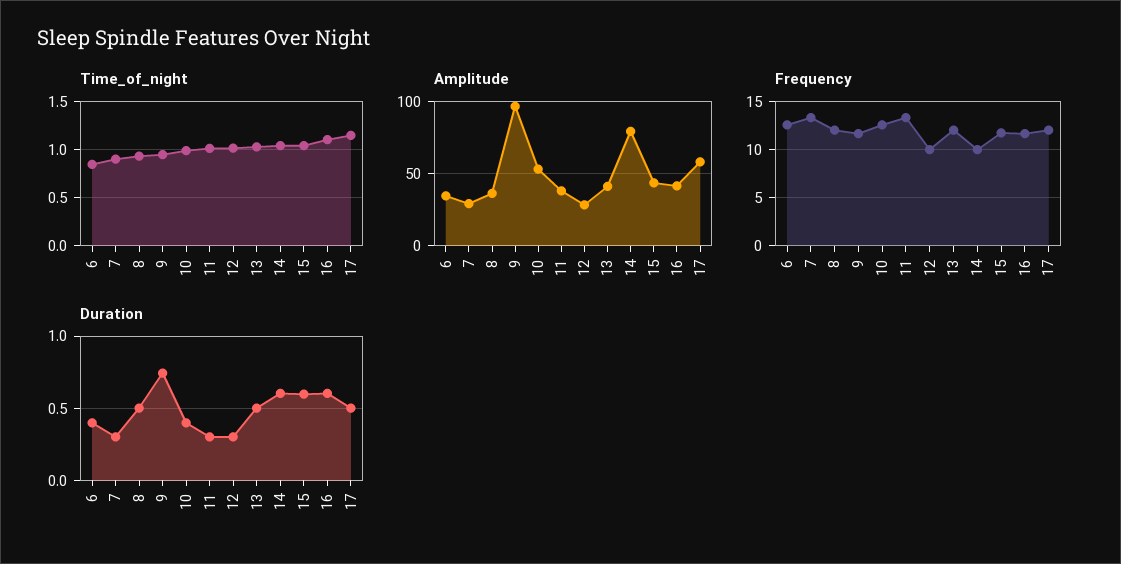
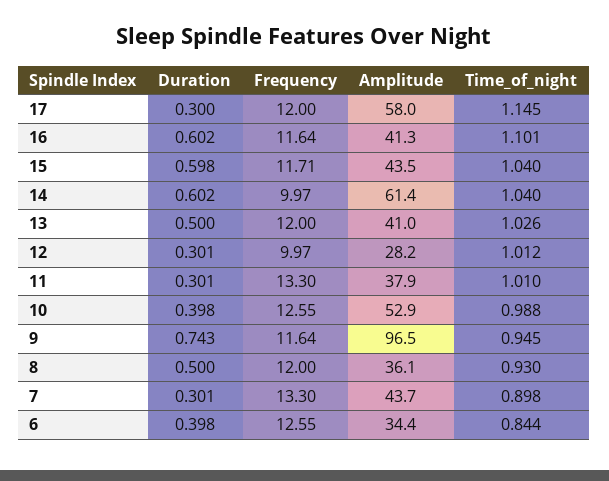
  {
    "Time_of_night": {
      "6": 0.844,
      "7": 0.898,
      "8": 0.93,
      "9": 0.945,
      "10": 0.988,
      "11": 1.01,
      "12": 1.012,
      "13": 1.026,
      "14": 1.04,
      "15": 1.04,
      "16": 1.101,
      "17": 1.145
    },
    "Amplitude": {
      "6": 34.4,
-     "7": 30,
+     "7": 43.7,
      "8": 36.1,
      "9": 96.5,
      "10": 52.9,
      "11": 37.9,
      "12": 28.2,
      "13": 41,
-     "14": 80,
+     "14": 61.4,
      "15": 43.5,
      "16": 41.3,
      "17": 58
    },
    "Frequency": {
      "6": 12.55,
      "7": 13.3,
      "8": 12,
      "9": 11.64,
      "10": 12.55,
      "11": 13.3,
      "12": 9.97,
      "13": 12,
      "14": 9.97,
      "15": 11.71,
      "16": 11.64,
      "17": 12
    },
    "Duration": {
      "6": 0.398,
      "7": 0.301,
      "8": 0.5,
      "9": 0.743,
      "10": 0.398,
      "11": 0.301,
      "12": 0.301,
      "13": 0.5,
      "14": 0.602,
      "15": 0.598,
      "16": 0.602,
-     "17": 0.5
+     "17": 0.3
    }
  }

